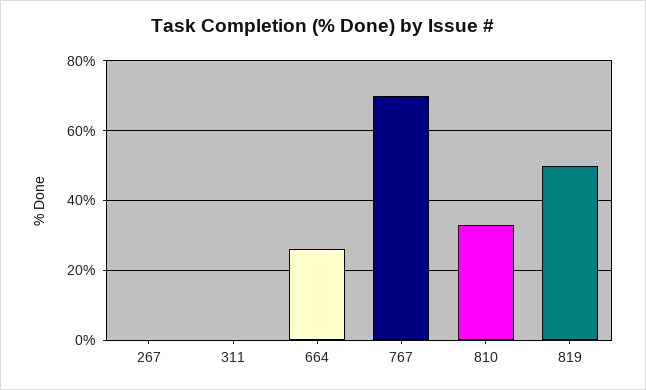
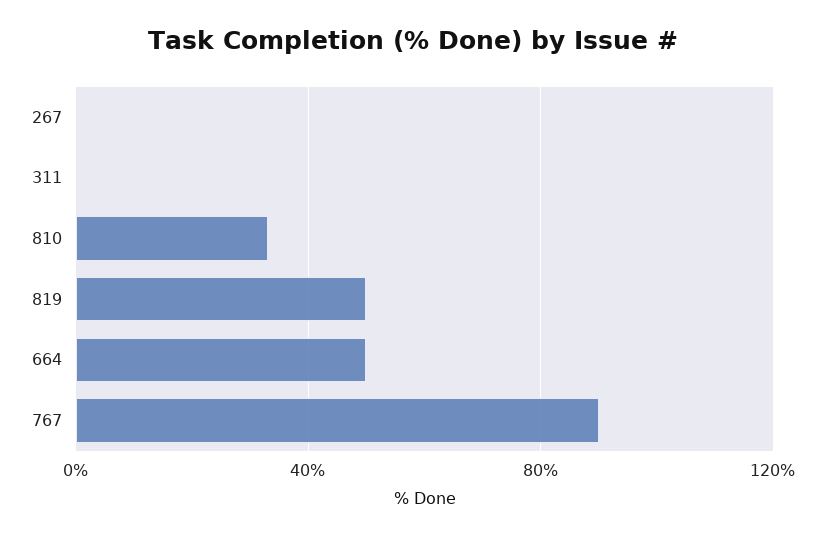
  {
    "267": 0,
    "311": 0,
-   "664": 25,
+   "664": 50,
-   "767": 70,
+   "767": 90,
    "810": 35,
    "819": 50
  }

